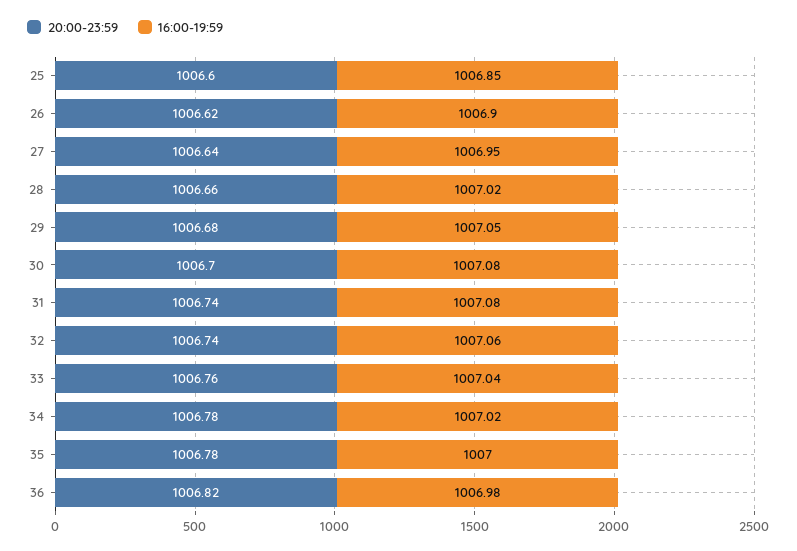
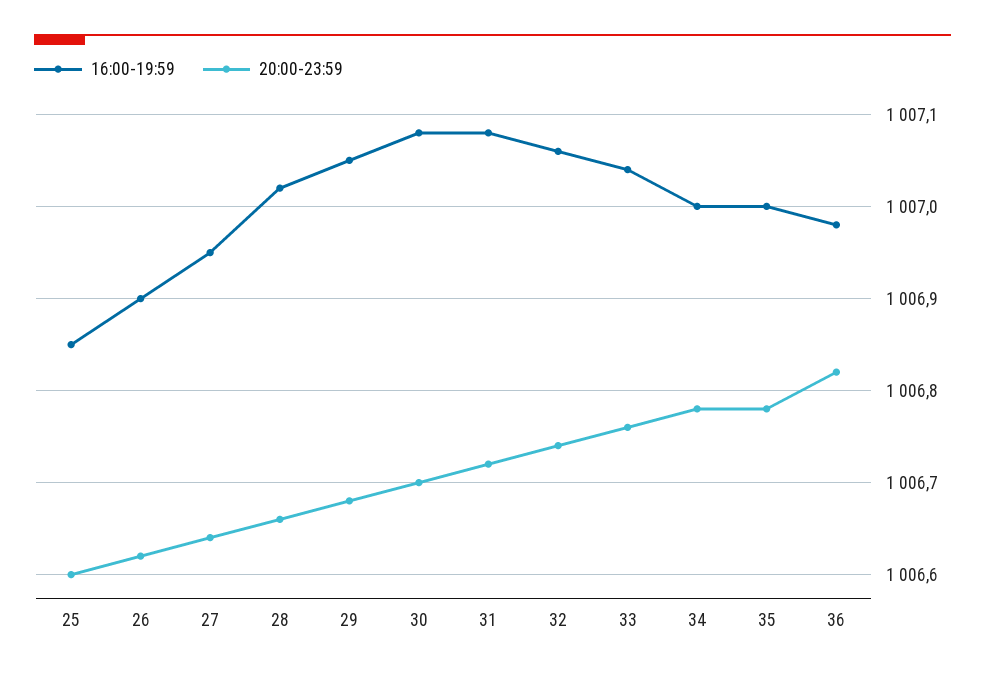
  {
    "20:00-23:59": {
      "25": 1006.6,
      "26": 1006.62,
      "27": 1006.64,
      "28": 1006.66,
      "29": 1006.68,
      "30": 1006.7,
-     "31": 1006.74,
+     "31": 1006.72,
      "32": 1006.74,
      "33": 1006.76,
      "34": 1006.78,
      "35": 1006.78,
      "36": 1006.82
    },
    "16:00-19:59": {
      "25": 1006.85,
      "26": 1006.9,
      "27": 1006.95,
      "28": 1007.02,
      "29": 1007.05,
      "30": 1007.08,
      "31": 1007.08,
      "32": 1007.06,
      "33": 1007.04,
-     "34": 1007.02,
+     "34": 1007,
      "35": 1007,
      "36": 1006.98
    }
  }

